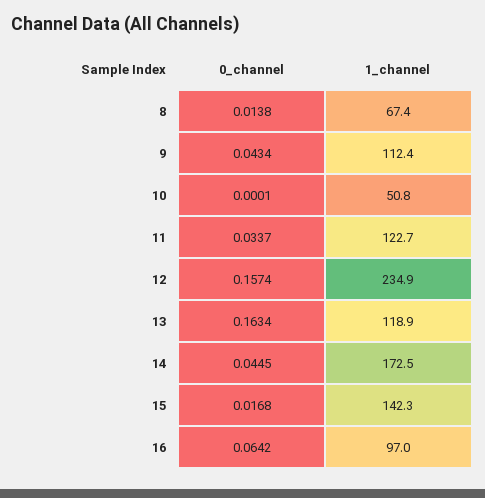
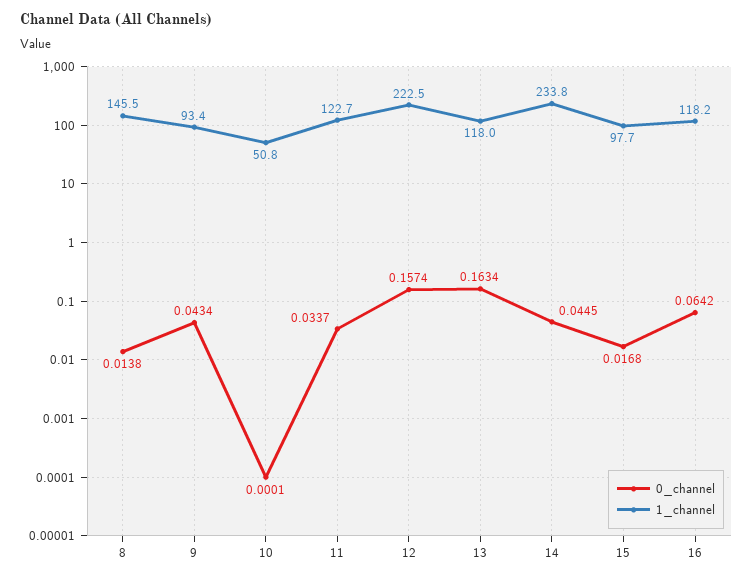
  {
    "0_channel": {
      "8": 0.0138,
      "9": 0.0434,
      "10": 0.0001,
      "11": 0.0337,
      "12": 0.1574,
      "13": 0.1634,
      "14": 0.0445,
      "15": 0.0168,
      "16": 0.0642
    },
    "1_channel": {
-     "8": 67.4,
+     "8": 145.5,
-     "9": 112.4,
+     "9": 93.4,
      "10": 50.8,
      "11": 122.7,
-     "12": 234.9,
+     "12": 222.5,
-     "13": 118.9,
+     "13": 118,
-     "14": 172.5,
+     "14": 233.8,
-     "15": 142.3,
+     "15": 97.7,
-     "16": 97
+     "16": 118.2
    }
  }

